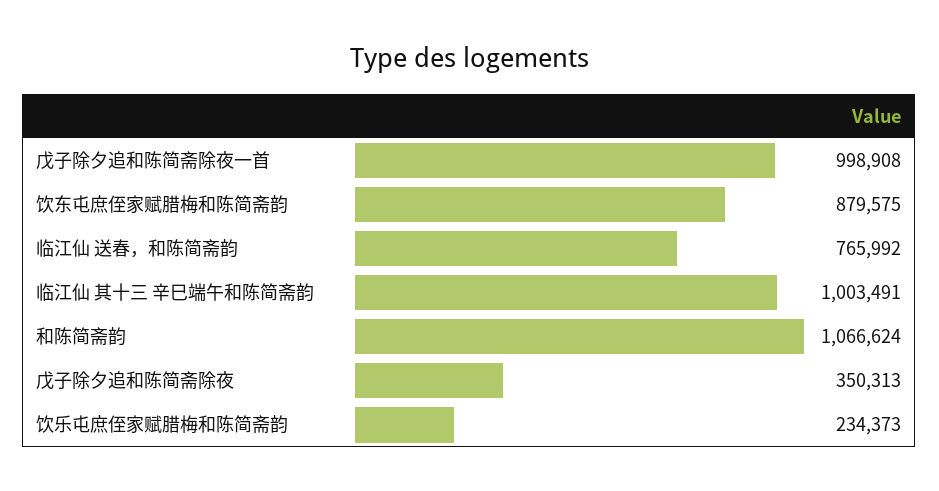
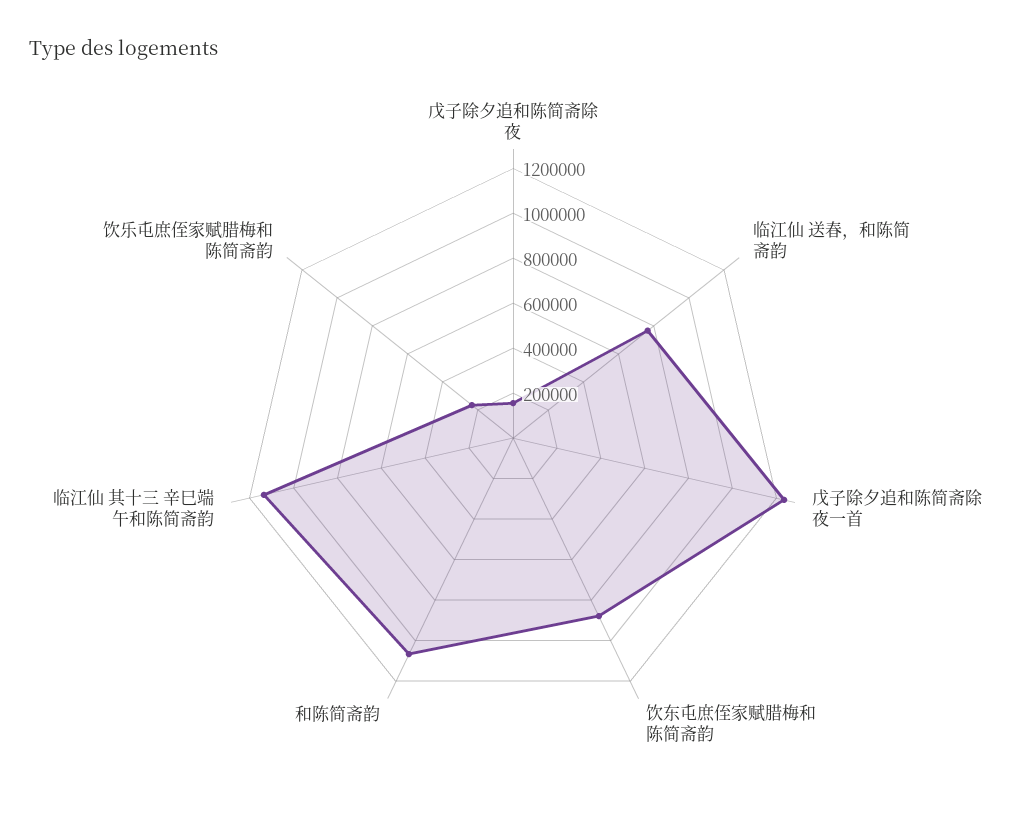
  {
-   "戊子除夕追和陈简斋除夜一首": 998908,
+   "戊子除夕追和陈简斋除夜一首": 1250000,
    "饮东屯庶侄家赋腊梅和陈简斋韵": 879575,
    "临江仙 送春，和陈简斋韵": 765992,
-   "临江仙 其十三 辛巳端午和陈简斋韵": 1003491,
+   "临江仙 其十三 辛巳端午和陈简斋韵": 1150000,
    "和陈简斋韵": 1066624,
-   "戊子除夕追和陈简斋除夜": 350313,
+   "戊子除夕追和陈简斋除夜": 150000,
    "饮乐屯庶侄家赋腊梅和陈简斋韵": 234373
  }

